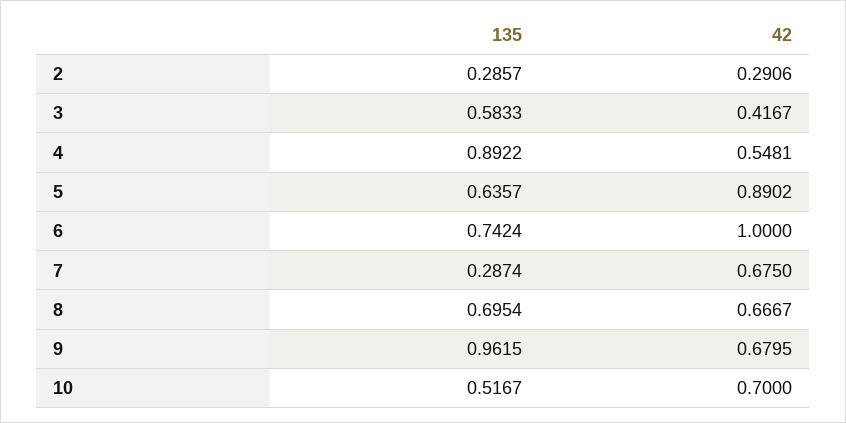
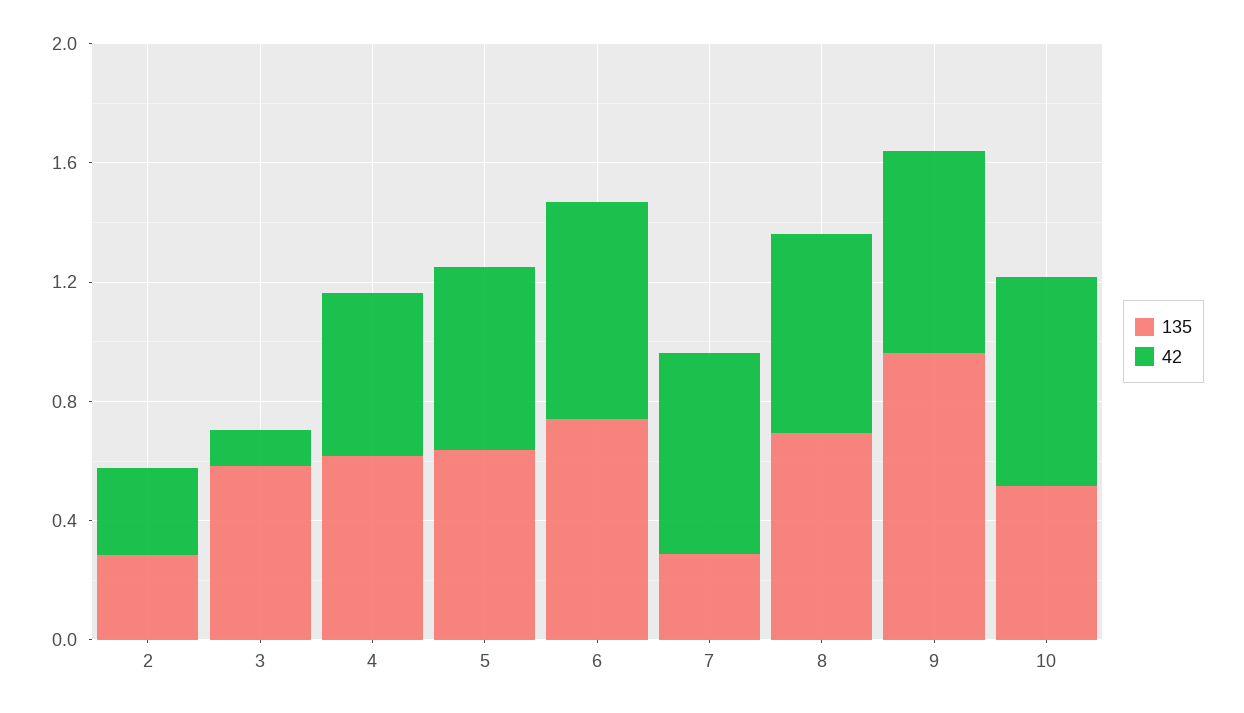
  {
    "135": {
      "2": 0.2857,
      "3": 0.5833,
-     "4": 0.8922,
+     "4": 0.6,
      "5": 0.6357,
      "6": 0.7424,
      "7": 0.2874,
      "8": 0.6954,
      "9": 0.9615,
      "10": 0.5167
    },
    "42": {
      "2": 0.2906,
-     "3": 0.4167,
+     "3": 0.1,
      "4": 0.5481,
-     "5": 0.8902,
+     "5": 0.6,
-     "6": 1,
+     "6": 0.7,
      "7": 0.675,
      "8": 0.6667,
      "9": 0.6795,
      "10": 0.7
    }
  }

